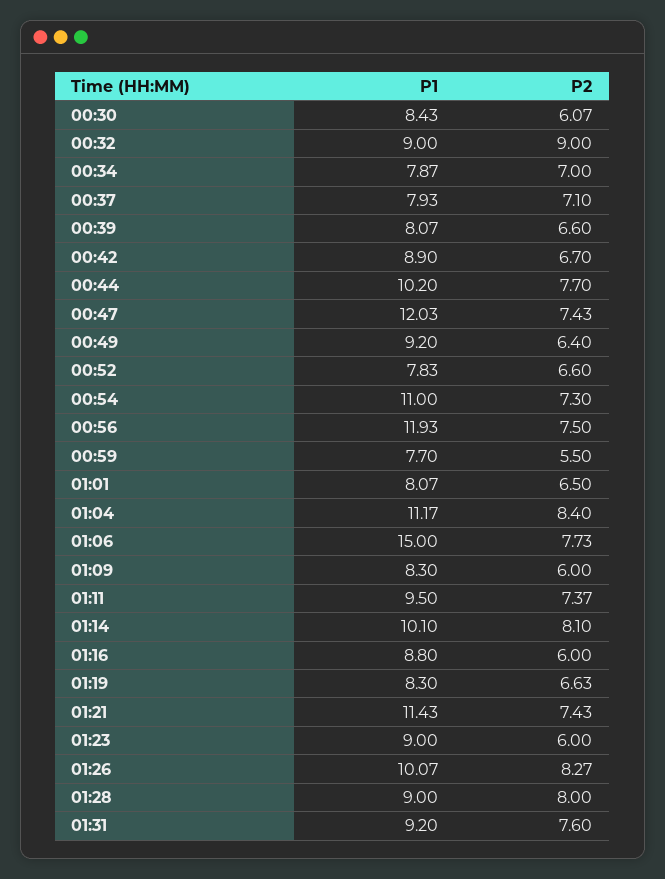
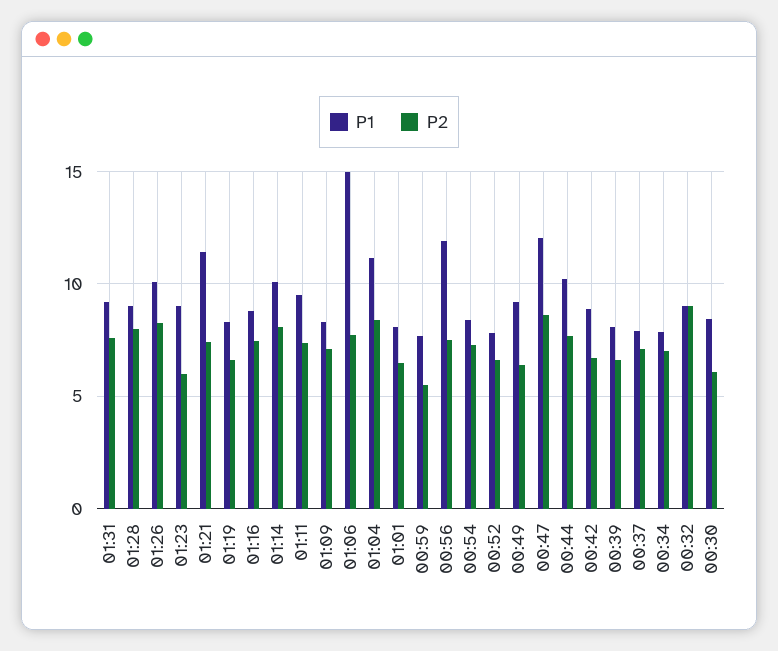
  {
    "P1": {
      "00:30": 8.43,
      "00:32": 9,
      "00:34": 7.87,
      "00:37": 7.93,
      "00:39": 8.07,
      "00:42": 8.9,
      "00:44": 10.2,
      "00:47": 12.03,
      "00:49": 9.2,
      "00:52": 7.83,
-     "00:54": 11,
+     "00:54": 8.5,
      "00:56": 11.93,
      "00:59": 7.7,
      "01:01": 8.07,
      "01:04": 11.17,
      "01:06": 15,
      "01:09": 8.3,
      "01:11": 9.5,
      "01:14": 10.1,
      "01:16": 8.8,
      "01:19": 8.3,
      "01:21": 11.43,
      "01:23": 9,
      "01:26": 10.07,
      "01:28": 9,
      "01:31": 9.2
    },
    "P2": {
      "00:30": 6.07,
      "00:32": 9,
      "00:34": 7,
      "00:37": 7.1,
      "00:39": 6.6,
      "00:42": 6.7,
      "00:44": 7.7,
-     "00:47": 7.43,
+     "00:47": 8.5,
      "00:49": 6.4,
      "00:52": 6.6,
      "00:54": 7.3,
      "00:56": 7.5,
      "00:59": 5.5,
      "01:01": 6.5,
      "01:04": 8.4,
      "01:06": 7.73,
-     "01:09": 6,
+     "01:09": 7,
      "01:11": 7.37,
      "01:14": 8.1,
-     "01:16": 6,
+     "01:16": 7.5,
      "01:19": 6.63,
      "01:21": 7.43,
      "01:23": 6,
      "01:26": 8.27,
      "01:28": 8,
      "01:31": 7.6
    }
  }

